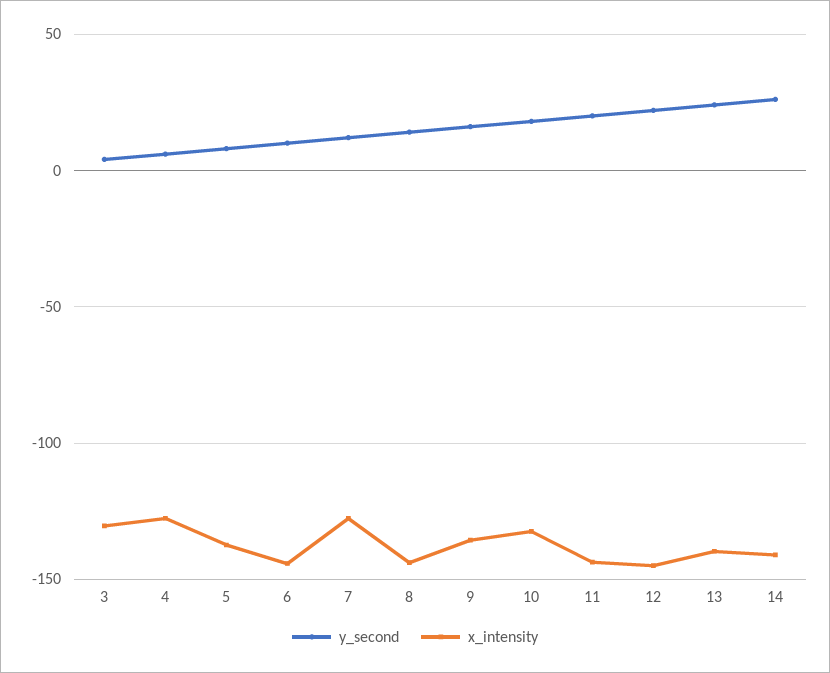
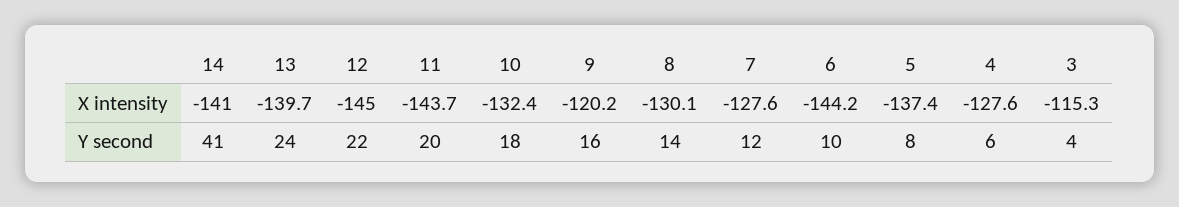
  {
    "y_second": {
      "3": 4,
      "4": 6,
      "5": 8,
      "6": 10,
      "7": 12,
      "8": 14,
      "9": 16,
      "10": 18,
      "11": 20,
      "12": 22,
      "13": 24,
-     "14": 25
+     "14": 41
    },
    "x_intensity": {
-     "3": -130,
+     "3": -115.3,
      "4": -127.6,
      "5": -137.4,
      "6": -144.2,
      "7": -127.6,
-     "8": -145,
+     "8": -130.1,
-     "9": -135,
+     "9": -120.2,
      "10": -132.4,
      "11": -143.7,
      "12": -145,
      "13": -139.7,
      "14": -141
    }
  }

